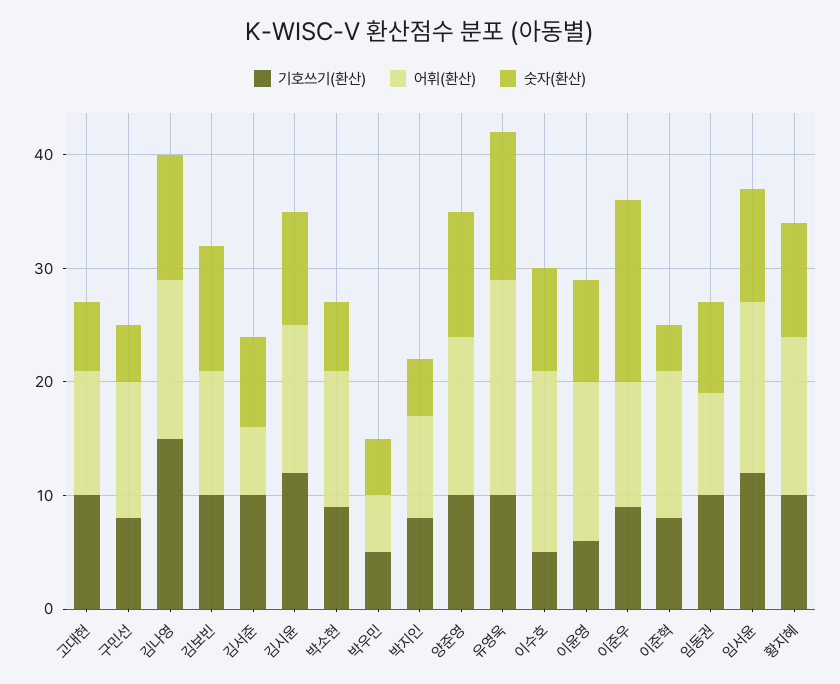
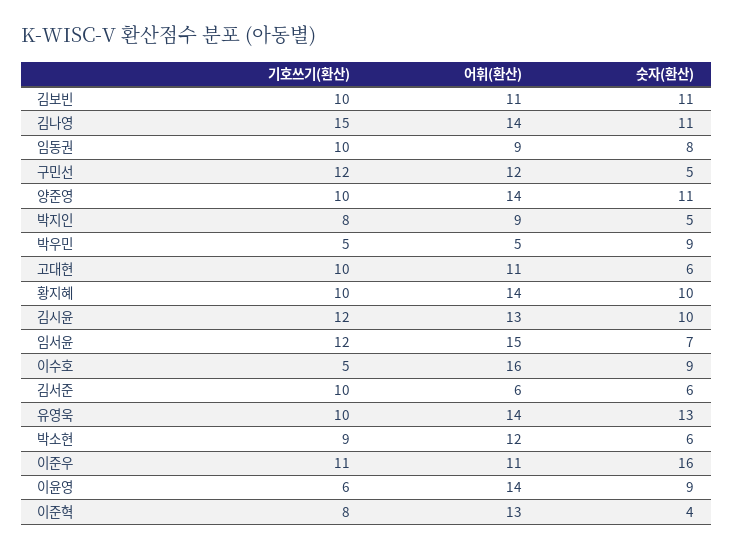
  {
    "기호쓰기(환산)": {
      "고대현": 10,
-     "구민선": 8,
+     "구민선": 12,
      "김나영": 15,
      "김보빈": 10,
      "김서준": 10,
      "김시윤": 12,
      "박소현": 9,
      "박우민": 5,
      "박지인": 8,
      "양준영": 10,
      "유영욱": 10,
      "이수호": 5,
      "이윤영": 6,
-     "이준우": 9,
+     "이준우": 11,
      "이준혁": 8,
      "임동권": 10,
      "임서윤": 12,
      "황지혜": 10
    },
    "어휘(환산)": {
      "고대현": 11,
      "구민선": 12,
      "김나영": 14,
      "김보빈": 11,
      "김서준": 6,
      "김시윤": 13,
      "박소현": 12,
      "박우민": 5,
      "박지인": 9,
      "양준영": 14,
-     "유영욱": 19,
+     "유영욱": 14,
      "이수호": 16,
      "이윤영": 14,
      "이준우": 11,
      "이준혁": 13,
      "임동권": 9,
      "임서윤": 15,
      "황지혜": 14
    },
    "숫자(환산)": {
      "고대현": 6,
      "구민선": 5,
      "김나영": 11,
      "김보빈": 11,
-     "김서준": 8,
+     "김서준": 6,
      "김시윤": 10,
      "박소현": 6,
-     "박우민": 5,
+     "박우민": 9,
      "박지인": 5,
      "양준영": 11,
      "유영욱": 13,
      "이수호": 9,
      "이윤영": 9,
      "이준우": 16,
      "이준혁": 4,
      "임동권": 8,
-     "임서윤": 10,
+     "임서윤": 7,
      "황지혜": 10
    }
  }

